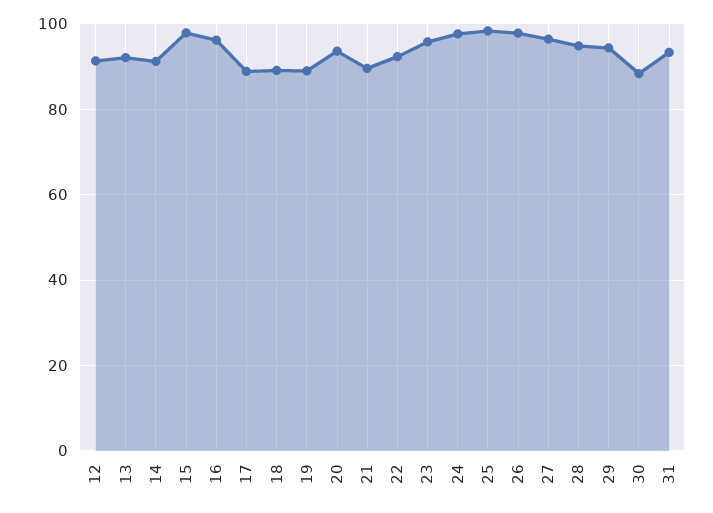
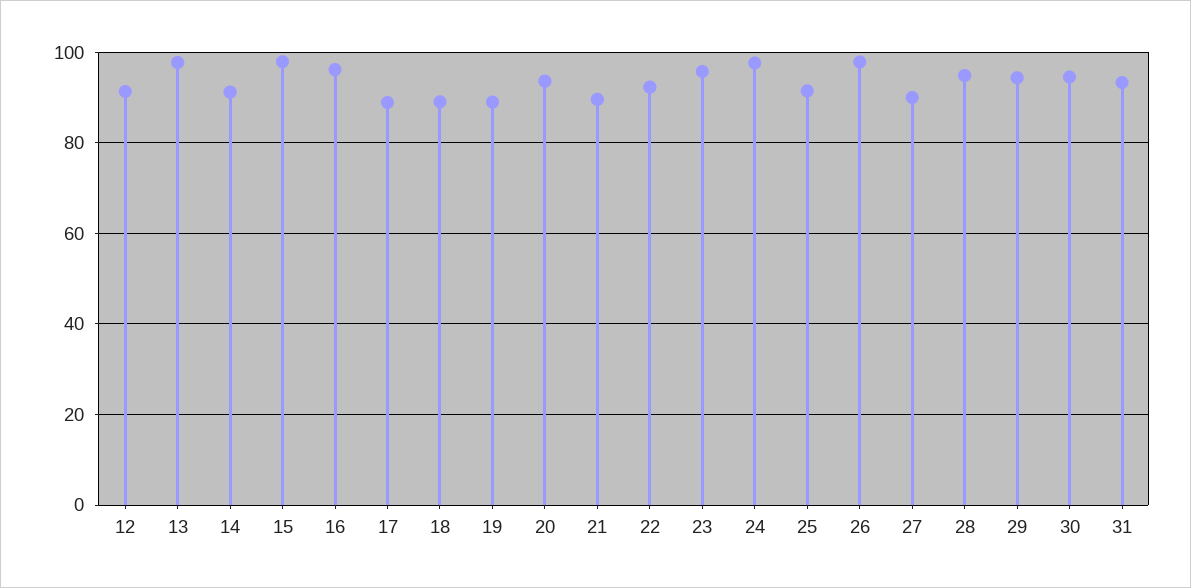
  {
    "12": 92,
-   "13": 92,
+   "13": 98,
    "14": 92,
    "15": 98,
    "16": 96,
    "17": 88,
    "18": 90,
    "19": 88,
    "20": 94,
    "21": 90,
    "22": 92,
    "23": 96,
    "24": 98,
-   "25": 98,
+   "25": 92,
    "26": 98,
-   "27": 96,
+   "27": 90,
    "28": 94,
    "29": 94,
-   "30": 88,
+   "30": 94,
    "31": 94
  }

